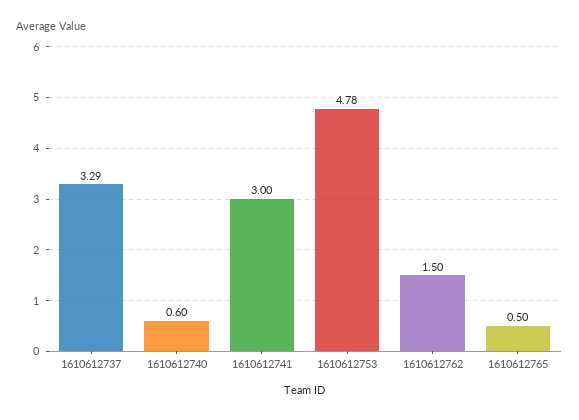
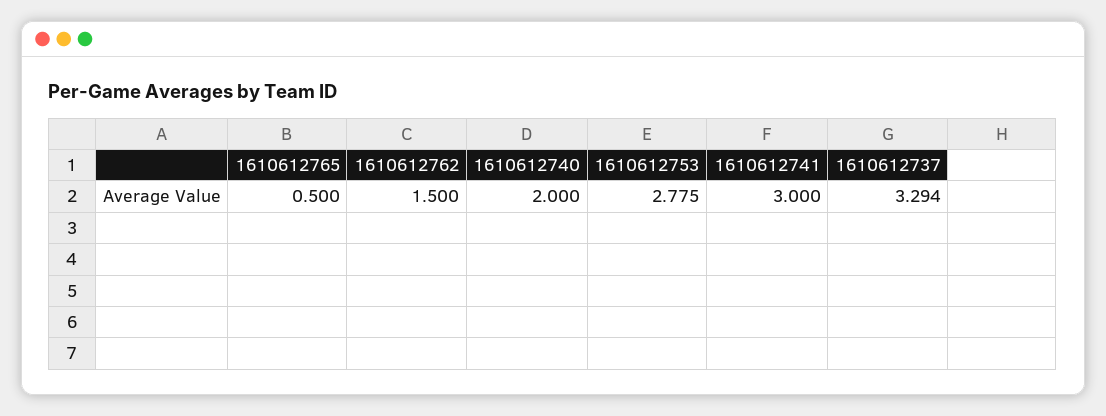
  {
    "1610612737": 3.294,
-   "1610612740": 0.6,
+   "1610612740": 2,
    "1610612741": 3,
-   "1610612753": 4.78,
+   "1610612753": 2.775,
    "1610612762": 1.5,
    "1610612765": 0.5
  }

